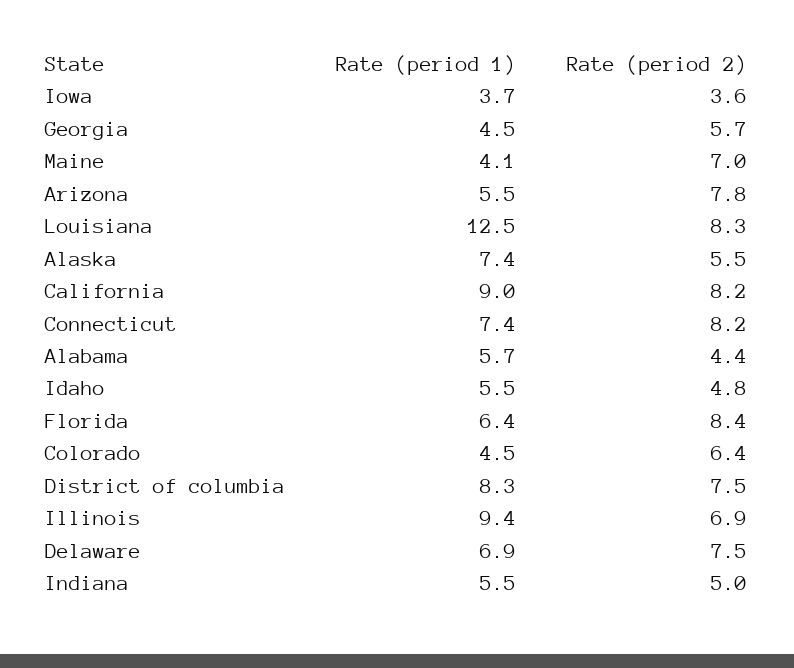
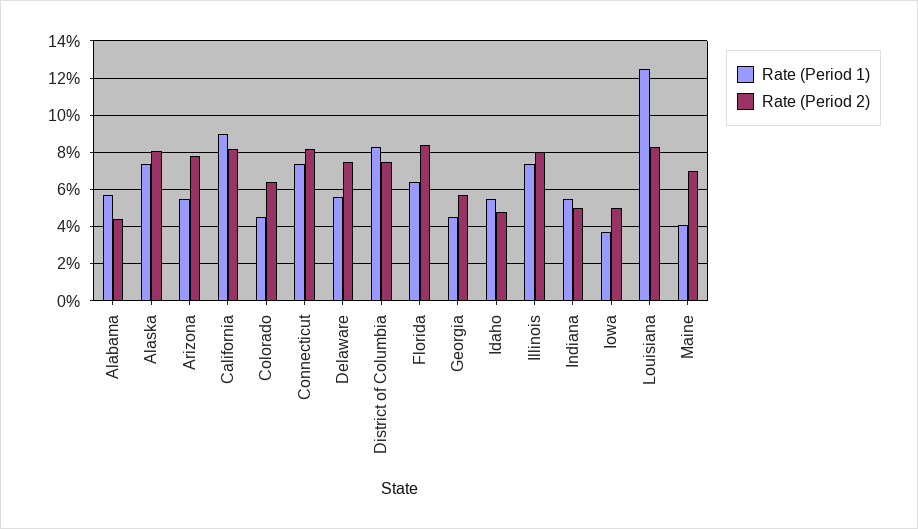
  {
    "Rate (period 1)": {
      "Iowa": 3.7,
      "Georgia": 4.5,
      "Maine": 4.1,
      "Arizona": 5.5,
      "Louisiana": 12.5,
      "Alaska": 7.4,
      "California": 9,
      "Connecticut": 7.4,
      "Alabama": 5.7,
      "Idaho": 5.5,
      "Florida": 6.4,
      "Colorado": 4.5,
      "District of columbia": 8.3,
-     "Illinois": 9.4,
+     "Illinois": 7.5,
-     "Delaware": 6.9,
+     "Delaware": 5.5,
      "Indiana": 5.5
    },
    "Rate (period 2)": {
-     "Iowa": 3.6,
+     "Iowa": 5,
      "Georgia": 5.7,
      "Maine": 7,
      "Arizona": 7.8,
      "Louisiana": 8.3,
-     "Alaska": 5.5,
+     "Alaska": 8,
      "California": 8.2,
      "Connecticut": 8.2,
      "Alabama": 4.4,
      "Idaho": 4.8,
      "Florida": 8.4,
      "Colorado": 6.4,
      "District of columbia": 7.5,
-     "Illinois": 6.9,
+     "Illinois": 8,
      "Delaware": 7.5,
      "Indiana": 5
    }
  }

